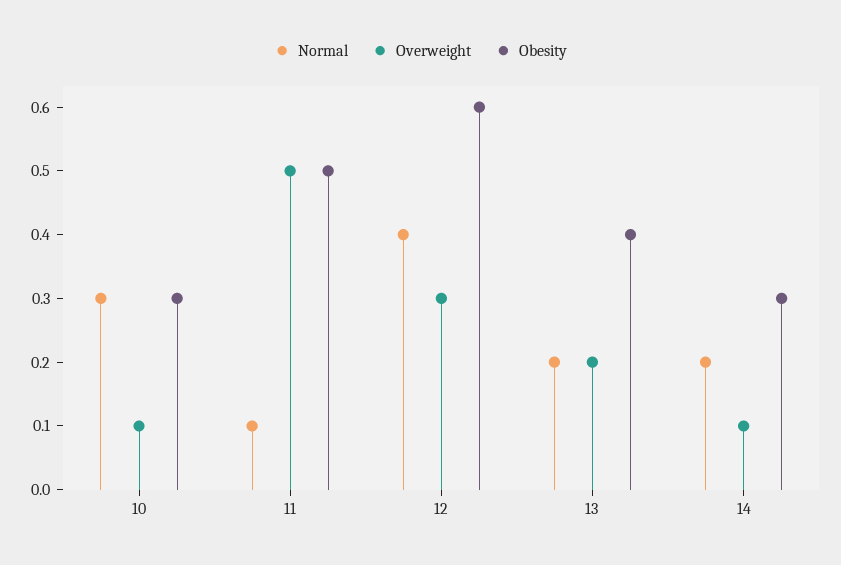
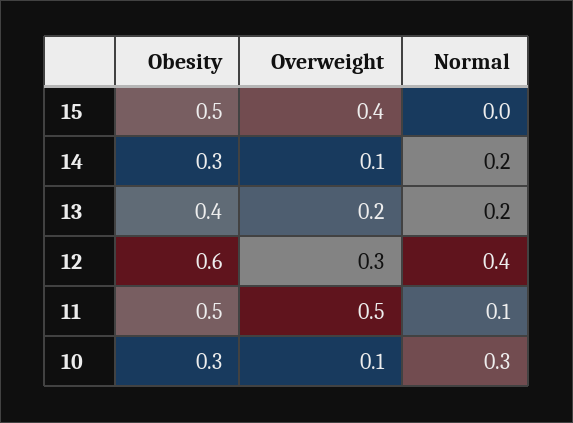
  {
    "Normal": {
      "10": 0.3,
      "11": 0.1,
      "12": 0.4,
      "13": 0.2,
-     "14": 0.2
+     "14": 0.2,
+     "15": 0
    },
    "Overweight": {
      "10": 0.1,
      "11": 0.5,
      "12": 0.3,
      "13": 0.2,
-     "14": 0.1
+     "14": 0.1,
+     "15": 0.4
    },
    "Obesity": {
      "10": 0.3,
      "11": 0.5,
      "12": 0.6,
      "13": 0.4,
-     "14": 0.3
+     "14": 0.3,
+     "15": 0.5
    }
  }

